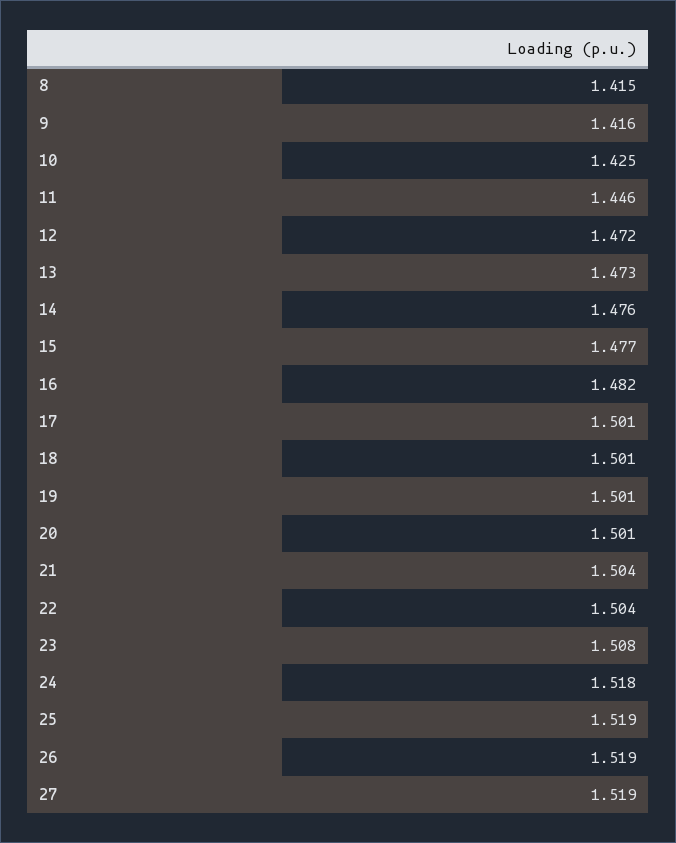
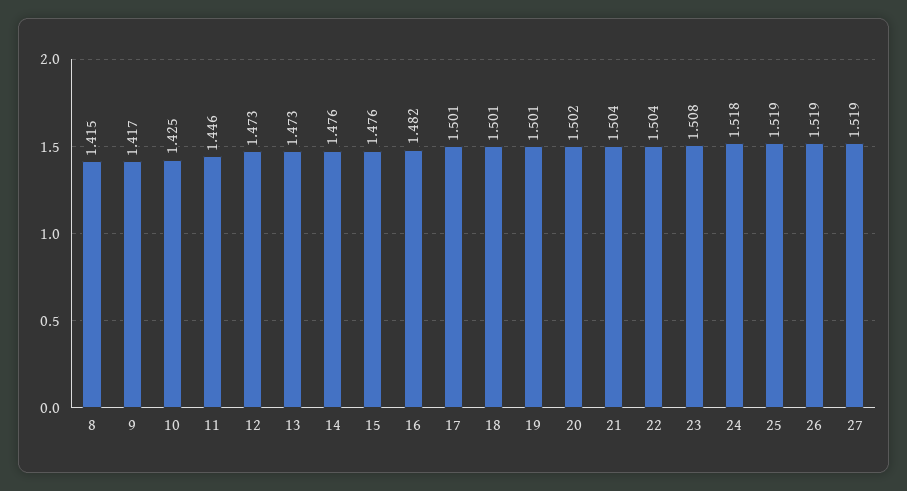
  {
    "8": 1.415,
-   "9": 1.416,
+   "9": 1.417,
    "10": 1.425,
    "11": 1.446,
-   "12": 1.472,
+   "12": 1.473,
    "13": 1.473,
    "14": 1.476,
-   "15": 1.477,
+   "15": 1.476,
    "16": 1.482,
    "17": 1.501,
    "18": 1.501,
    "19": 1.501,
-   "20": 1.501,
+   "20": 1.502,
    "21": 1.504,
    "22": 1.504,
    "23": 1.508,
    "24": 1.518,
    "25": 1.519,
    "26": 1.519,
    "27": 1.519
  }

